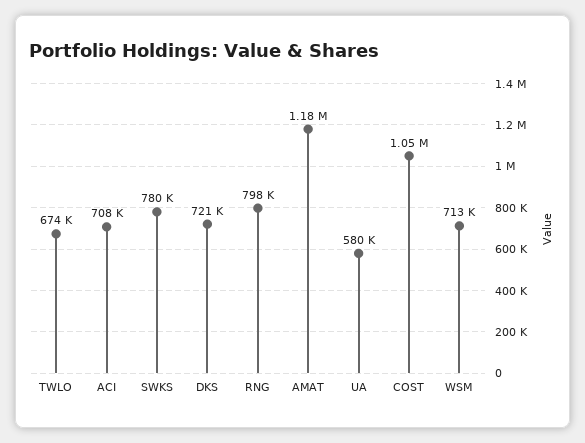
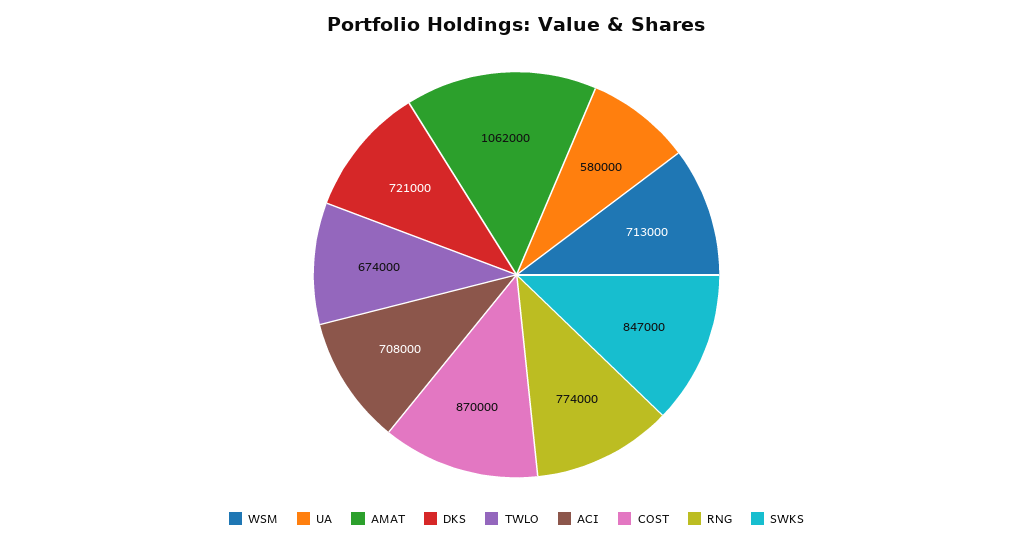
  {
    "TWLO": 674000,
    "ACI": 708000,
-   "SWKS": 780000,
+   "SWKS": 847000,
    "DKS": 721000,
-   "RNG": 798000,
+   "RNG": 774000,
-   "AMAT": 1180000,
+   "AMAT": 1062000,
    "UA": 580000,
-   "COST": 1050000,
+   "COST": 870000,
    "WSM": 713000
  }

